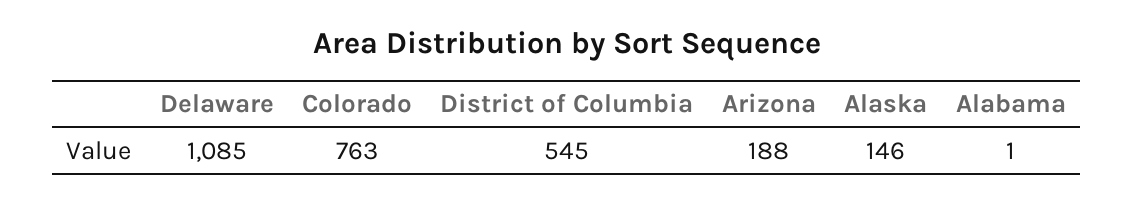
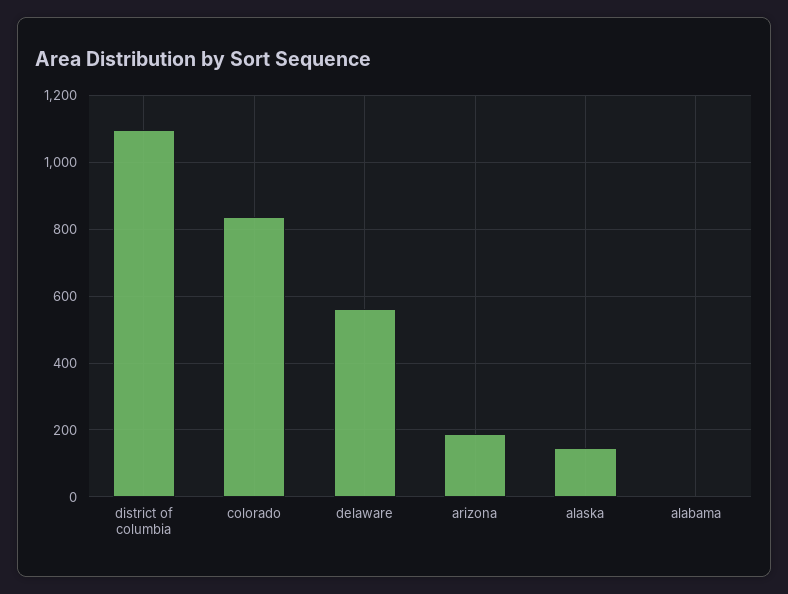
  {
-   "Delaware": 1085,
+   "Delaware": 560,
-   "Colorado": 763,
+   "Colorado": 840,
-   "District of Columbia": 545,
+   "District of Columbia": 1100,
    "Arizona": 188,
    "Alaska": 146,
    "Alabama": 1
  }

